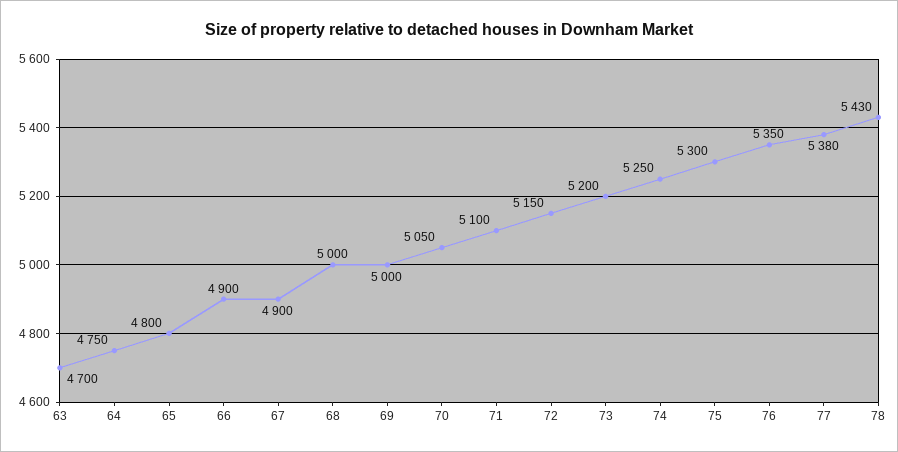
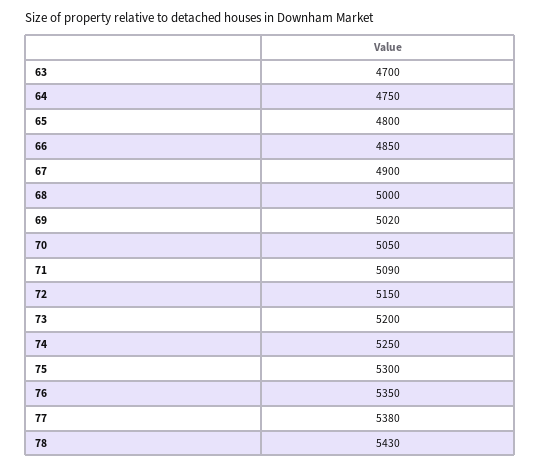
  {
    "63": 4700,
    "64": 4750,
    "65": 4800,
-   "66": 4900,
+   "66": 4850,
    "67": 4900,
    "68": 5000,
-   "69": 5000,
+   "69": 5020,
    "70": 5050,
-   "71": 5100,
+   "71": 5090,
    "72": 5150,
    "73": 5200,
    "74": 5250,
    "75": 5300,
    "76": 5350,
    "77": 5380,
    "78": 5430
  }

